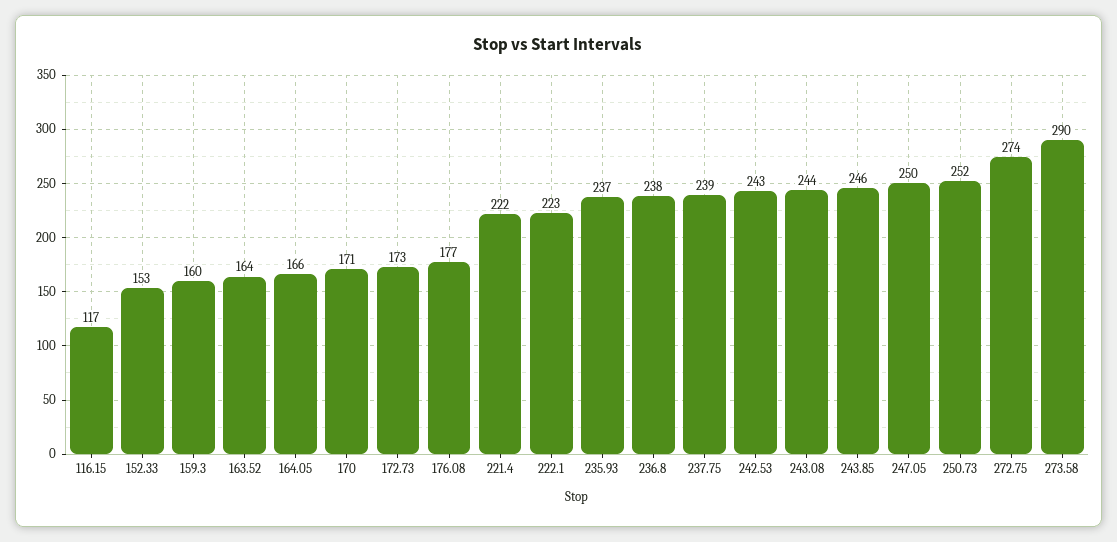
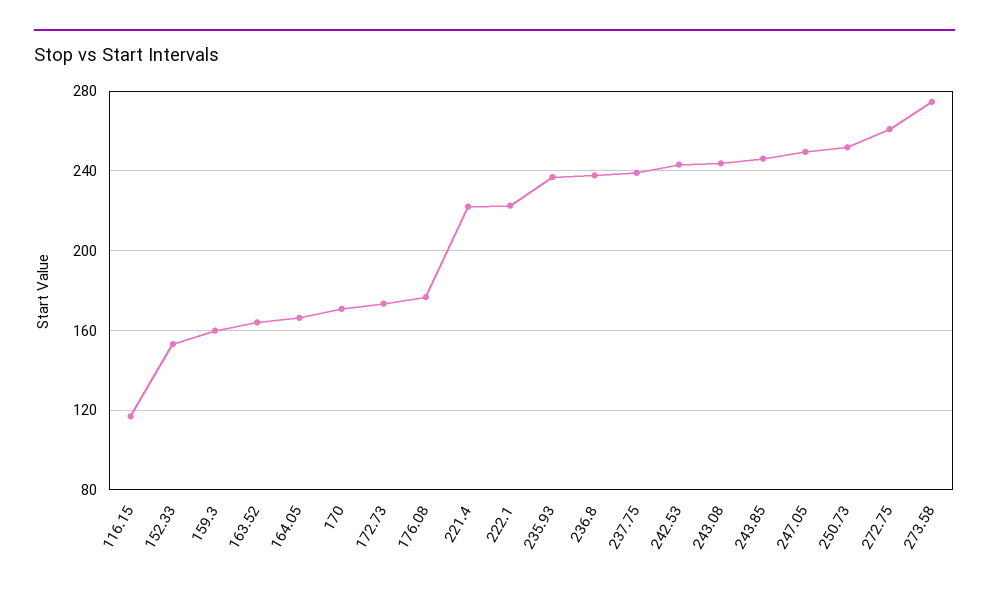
  {
    "116.15": 117,
    "152.33": 153,
    "159.3": 160,
    "163.52": 164,
    "164.05": 166,
    "170": 171,
    "172.73": 173,
    "176.08": 177,
    "221.4": 222,
    "222.1": 223,
    "235.93": 237,
    "236.8": 238,
    "237.75": 239,
    "242.53": 243,
    "243.08": 244,
    "243.85": 246,
    "247.05": 250,
    "250.73": 252,
-   "272.75": 274,
+   "272.75": 260,
-   "273.58": 290
+   "273.58": 275
  }

